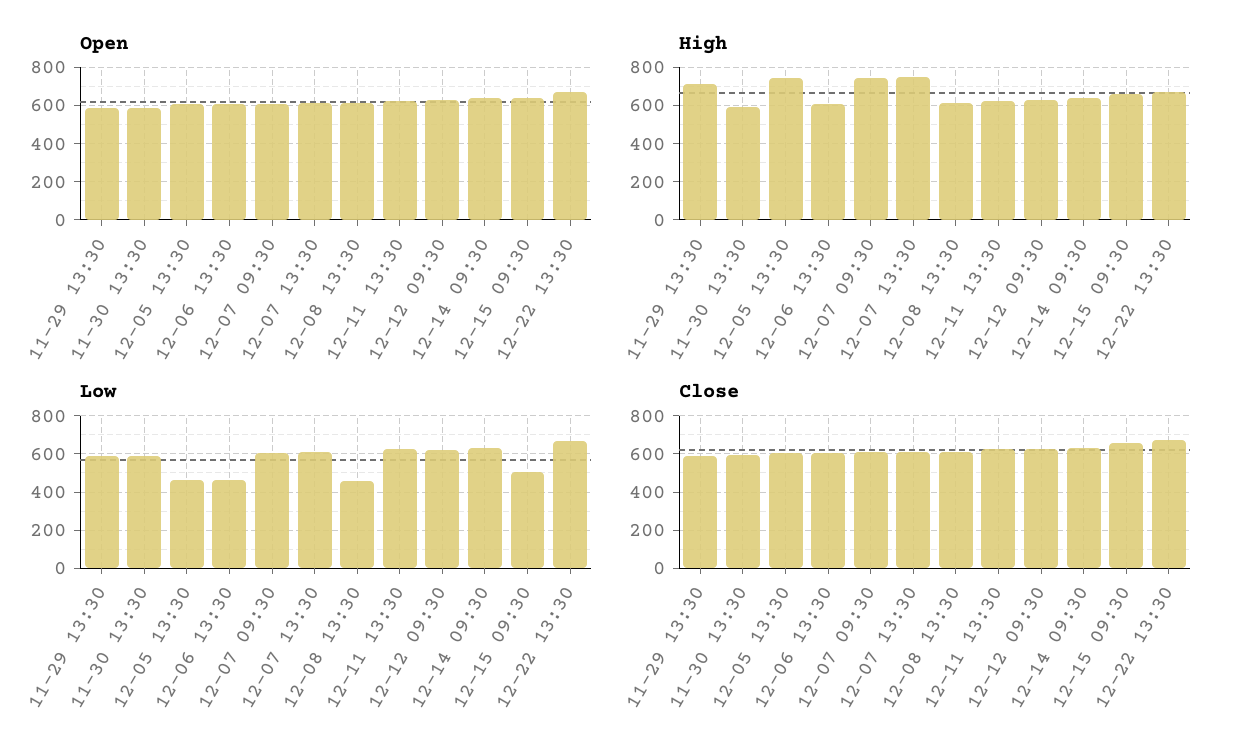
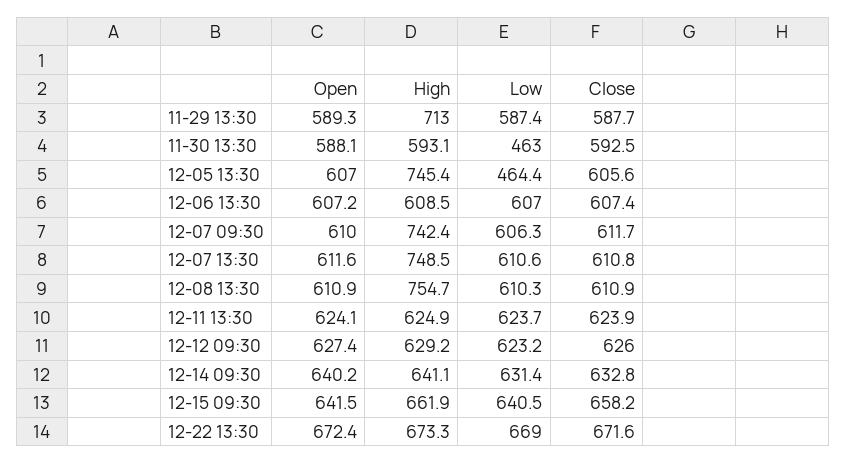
  {
    "Open": {
      "11-29 13:30": 589.3,
      "11-30 13:30": 588.1,
      "12-05 13:30": 607,
      "12-06 13:30": 607.2,
      "12-07 09:30": 610,
      "12-07 13:30": 611.6,
      "12-08 13:30": 610.9,
      "12-11 13:30": 624.1,
      "12-12 09:30": 627.4,
      "12-14 09:30": 640.2,
      "12-15 09:30": 641.5,
      "12-22 13:30": 672.4
    },
    "High": {
      "11-29 13:30": 713,
      "11-30 13:30": 593.1,
      "12-05 13:30": 745.4,
      "12-06 13:30": 608.5,
      "12-07 09:30": 742.4,
      "12-07 13:30": 748.5,
-     "12-08 13:30": 600,
+     "12-08 13:30": 754.7,
      "12-11 13:30": 624.9,
      "12-12 09:30": 629.2,
      "12-14 09:30": 641.1,
      "12-15 09:30": 661.9,
      "12-22 13:30": 673.3
    },
    "Low": {
      "11-29 13:30": 587.4,
-     "11-30 13:30": 600,
+     "11-30 13:30": 463,
      "12-05 13:30": 464.4,
-     "12-06 13:30": 450,
+     "12-06 13:30": 607,
      "12-07 09:30": 606.3,
      "12-07 13:30": 610.6,
-     "12-08 13:30": 450,
+     "12-08 13:30": 610.3,
      "12-11 13:30": 623.7,
      "12-12 09:30": 623.2,
      "12-14 09:30": 631.4,
-     "12-15 09:30": 500,
+     "12-15 09:30": 640.5,
      "12-22 13:30": 669
    },
    "Close": {
      "11-29 13:30": 587.7,
      "11-30 13:30": 592.5,
      "12-05 13:30": 605.6,
      "12-06 13:30": 607.4,
      "12-07 09:30": 611.7,
      "12-07 13:30": 610.8,
      "12-08 13:30": 610.9,
      "12-11 13:30": 623.9,
      "12-12 09:30": 626,
      "12-14 09:30": 632.8,
      "12-15 09:30": 658.2,
      "12-22 13:30": 671.6
    }
  }

